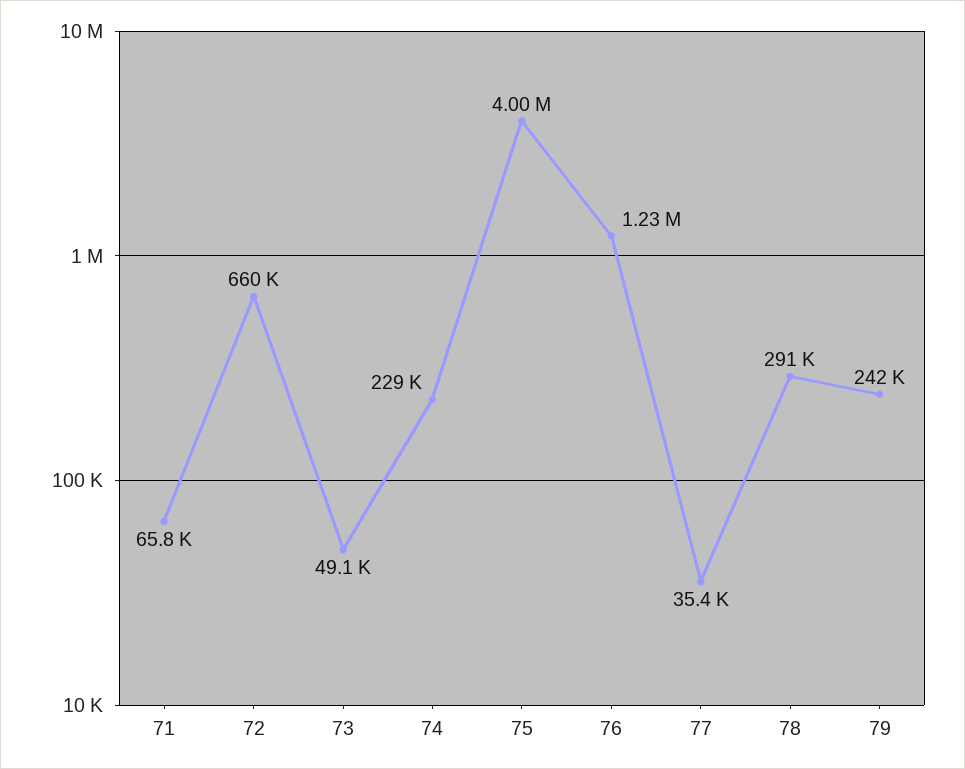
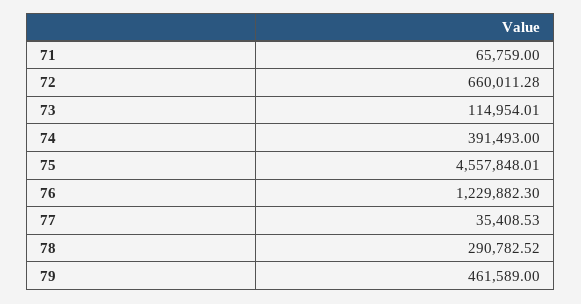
  {
    "71": 65759,
    "72": 660011.28,
-   "73": 49100,
+   "73": 114954.01,
-   "74": 229000,
+   "74": 391493,
-   "75": 4000000,
+   "75": 4557848.01,
    "76": 1229882.3,
    "77": 35408.53,
    "78": 290782.52,
-   "79": 242000
+   "79": 461589
  }

